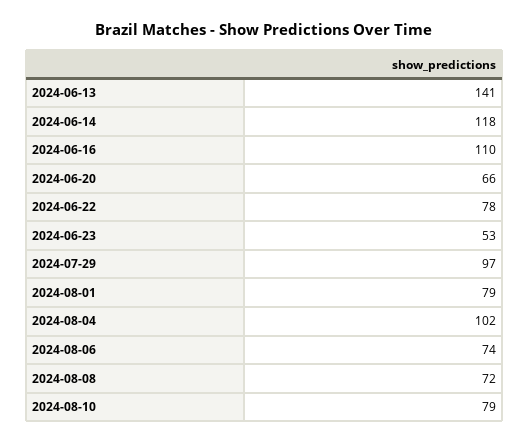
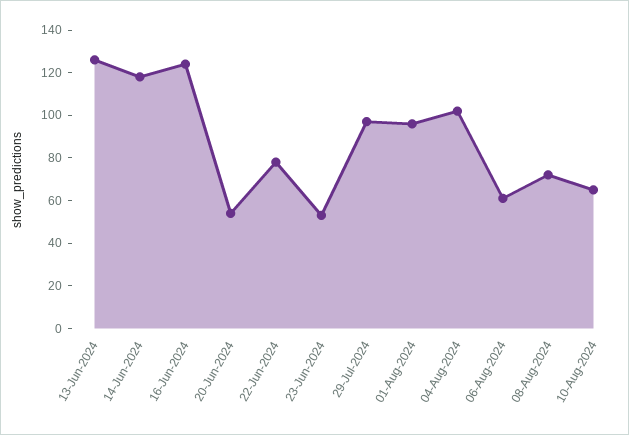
  {
-   "2024-06-13": 141,
+   "2024-06-13": 125,
    "2024-06-14": 118,
-   "2024-06-16": 110,
+   "2024-06-16": 125,
-   "2024-06-20": 66,
+   "2024-06-20": 55,
    "2024-06-22": 78,
    "2024-06-23": 53,
    "2024-07-29": 97,
-   "2024-08-01": 79,
+   "2024-08-01": 95,
    "2024-08-04": 102,
-   "2024-08-06": 74,
+   "2024-08-06": 60,
    "2024-08-08": 72,
-   "2024-08-10": 79
+   "2024-08-10": 65
  }

